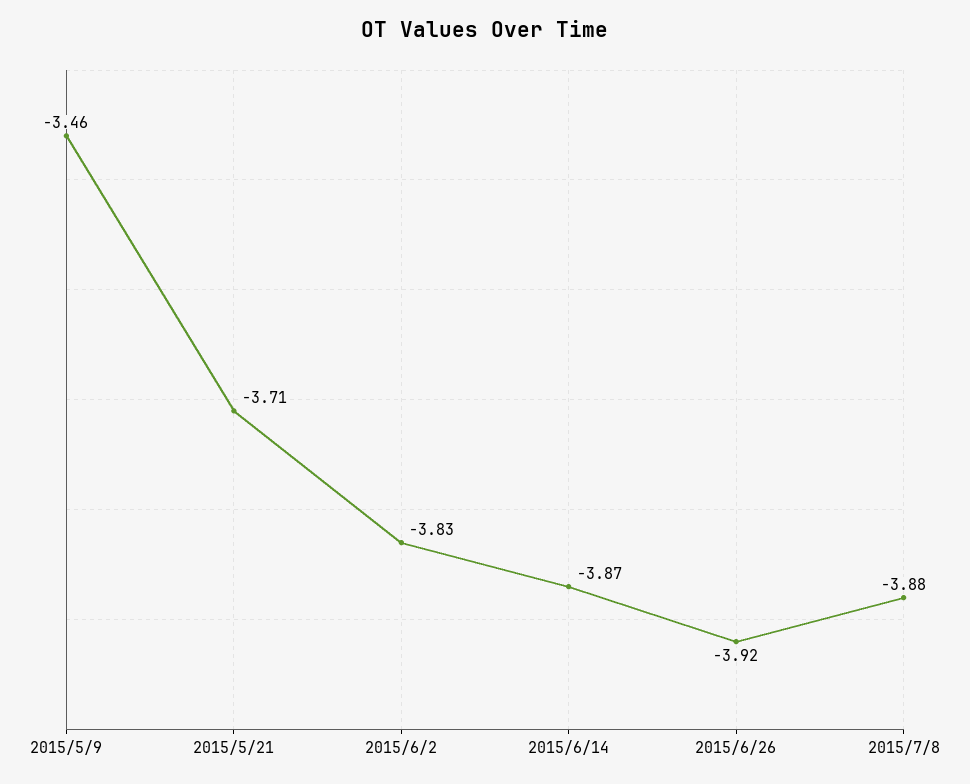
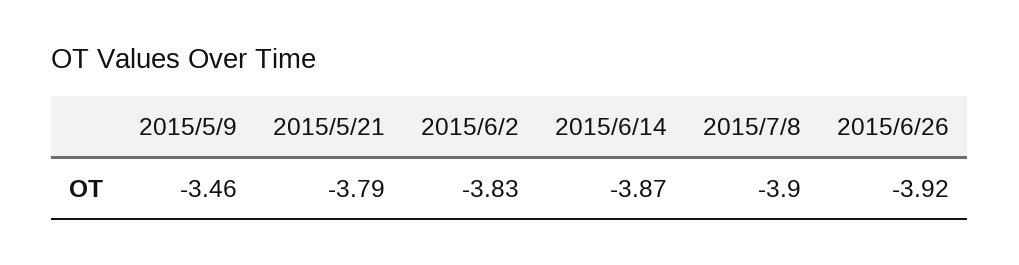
  {
    "2015/5/9": -3.46,
-   "2015/5/21": -3.71,
+   "2015/5/21": -3.79,
    "2015/6/2": -3.83,
    "2015/6/14": -3.87,
    "2015/6/26": -3.92,
-   "2015/7/8": -3.88
+   "2015/7/8": -3.9
  }

